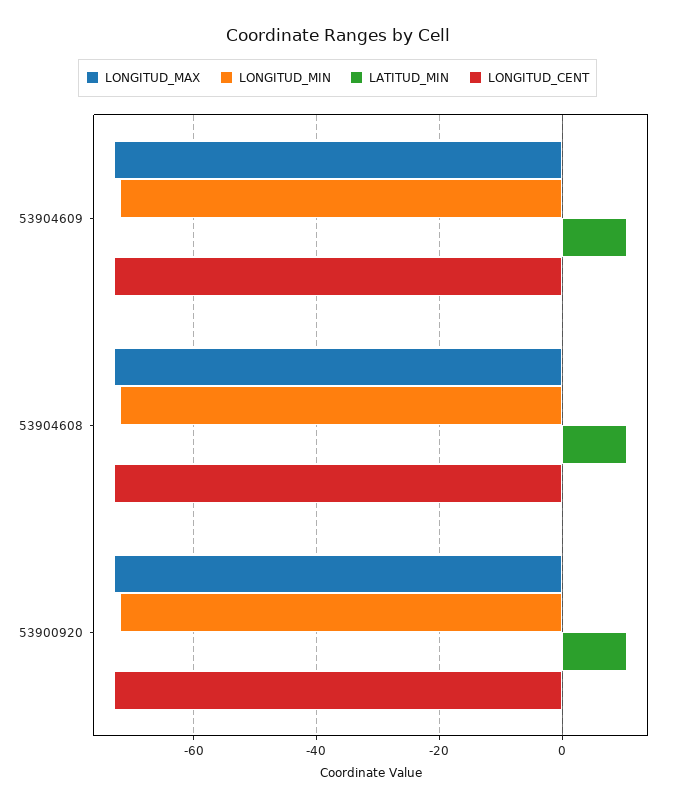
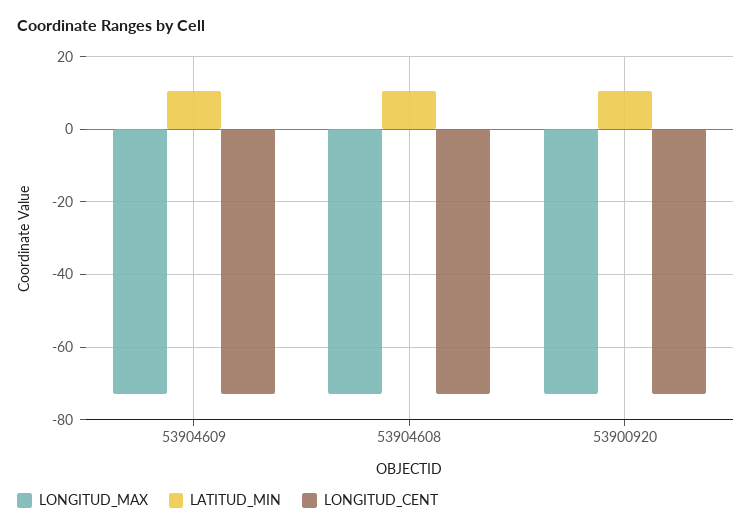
  {
    "LONGITUD_MAX": {
      "53904609": -72,
      "53904608": -72,
      "53900920": -72
    },
-   "LONGITUD_MIN": {
-     "53904609": -72,
-     "53904608": -72,
-     "53900920": -72
-   },
    "LATITUD_MIN": {
      "53904609": 10,
      "53904608": 10,
      "53900920": 10
    },
    "LONGITUD_CENT": {
      "53904609": -72,
      "53904608": -72,
      "53900920": -72
    }
  }

